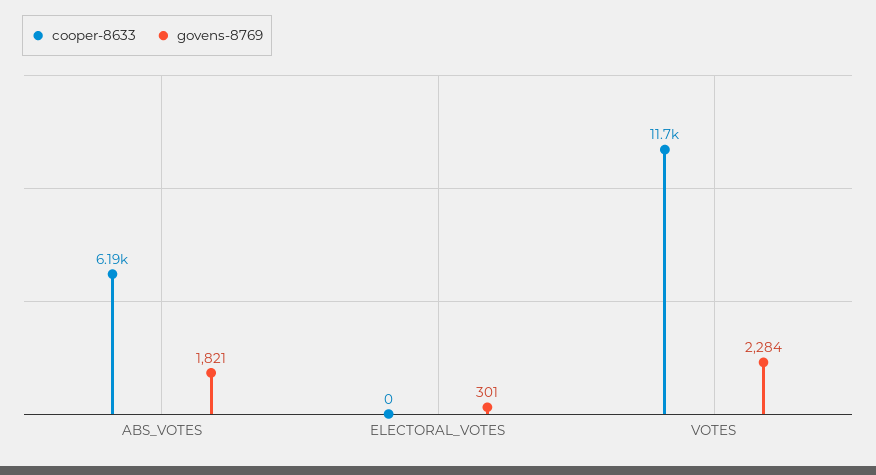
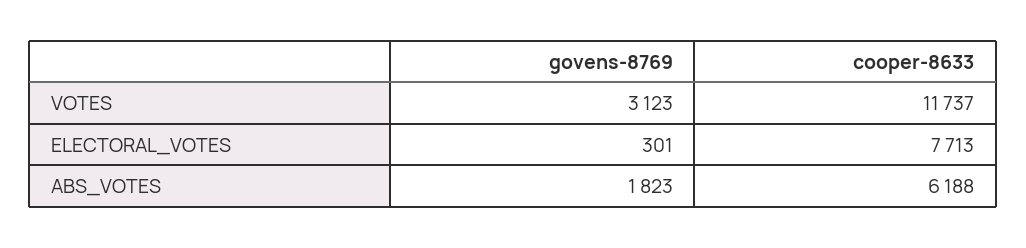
  {
    "cooper-8633": {
      "ABS_VOTES": 6188,
-     "ELECTORAL_VOTES": 0,
+     "ELECTORAL_VOTES": 7713,
      "VOTES": 11737
    },
    "govens-8769": {
-     "ABS_VOTES": 1821,
+     "ABS_VOTES": 1823,
      "ELECTORAL_VOTES": 301,
-     "VOTES": 2284
+     "VOTES": 3123
    }
  }

